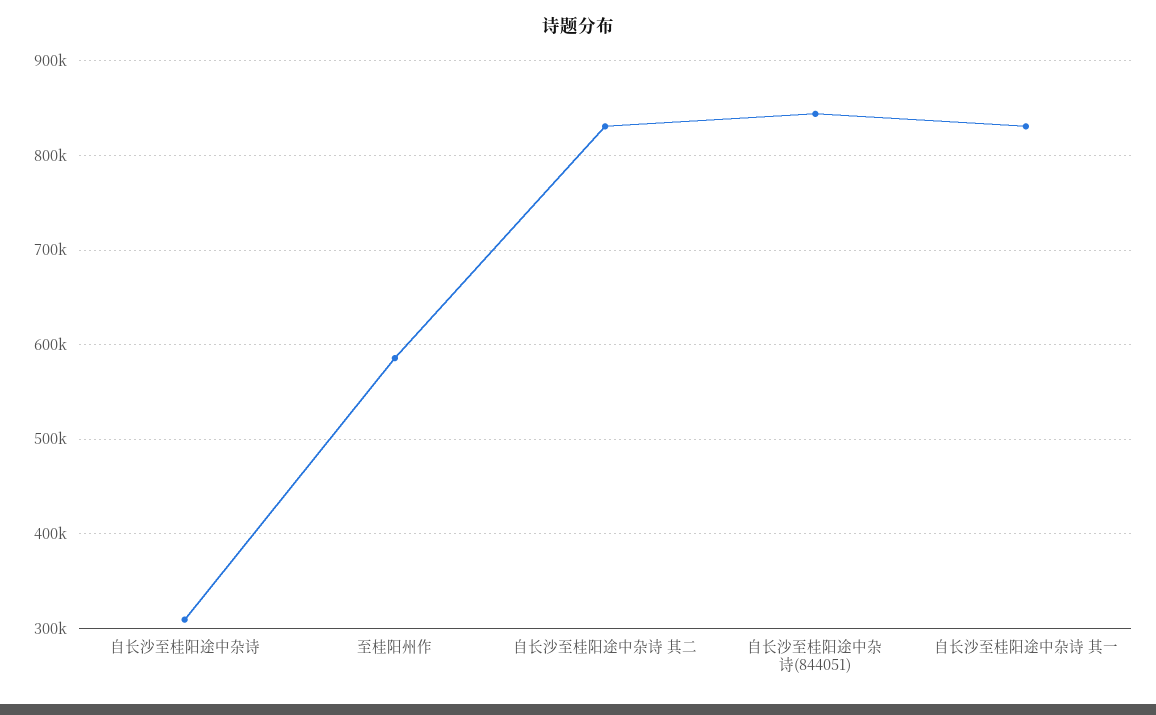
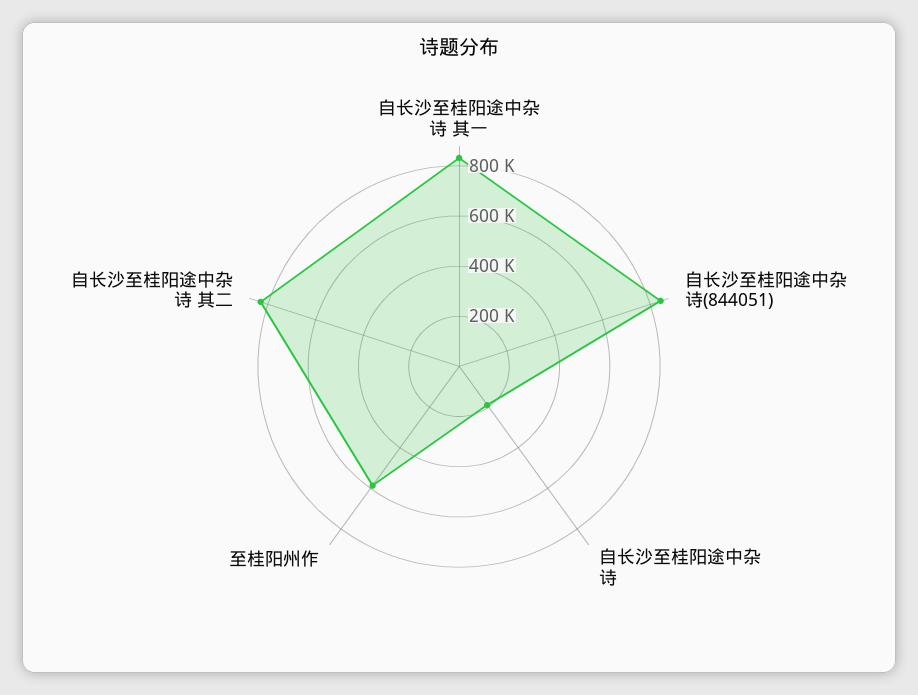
  {
-   "自长沙至桂阳途中杂诗": 310000,
+   "自长沙至桂阳途中杂诗": 200000,
    "至桂阳州作": 590000,
    "自长沙至桂阳途中杂诗 其二": 830000,
    "自长沙至桂阳途中杂诗(844051)": 840000,
    "自长沙至桂阳途中杂诗 其一": 830000
  }

